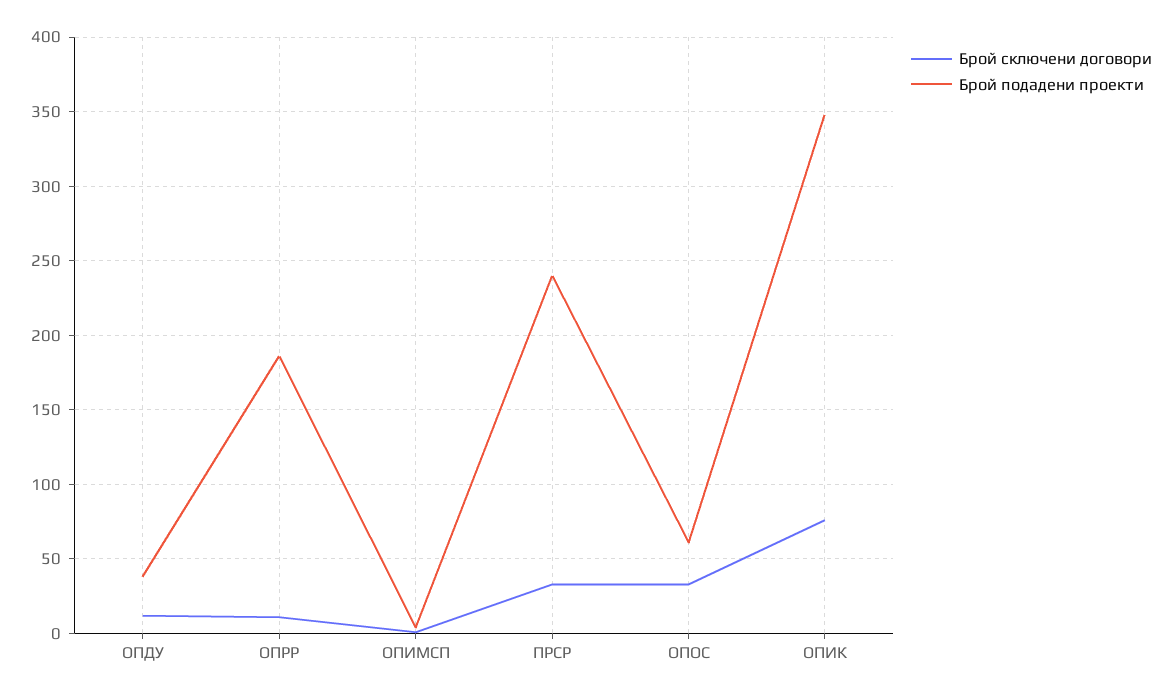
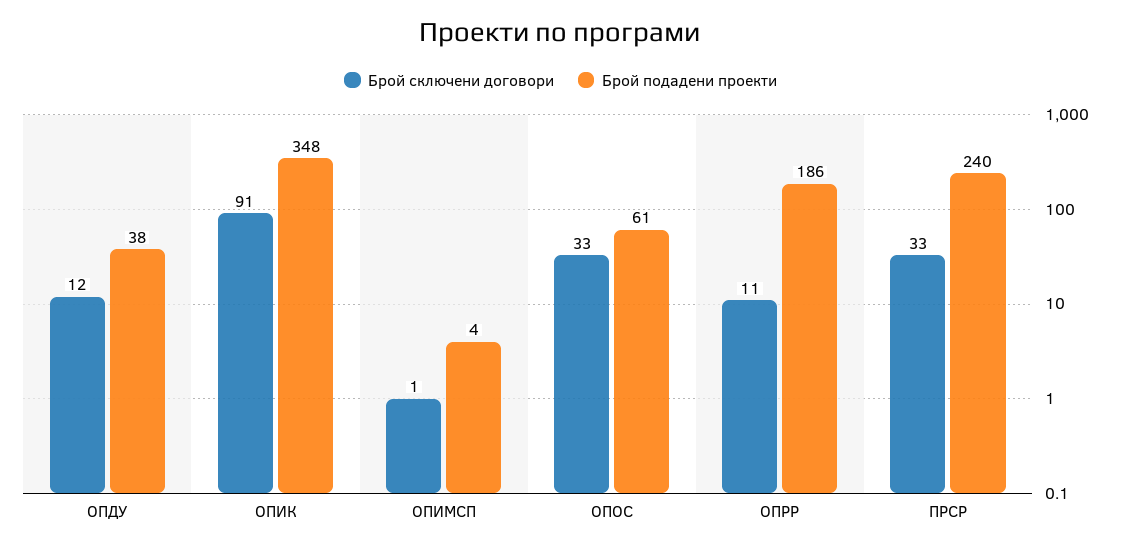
  {
    "Брой сключени договори": {
      "ОПДУ": 12,
      "ОПРР": 11,
      "ОПИМСП": 1,
      "ПРСР": 33,
      "ОПОС": 33,
-     "ОПИК": 75
+     "ОПИК": 91
    },
    "Брой подадени проекти": {
      "ОПДУ": 38,
      "ОПРР": 186,
      "ОПИМСП": 4,
      "ПРСР": 240,
      "ОПОС": 61,
      "ОПИК": 348
    }
  }

